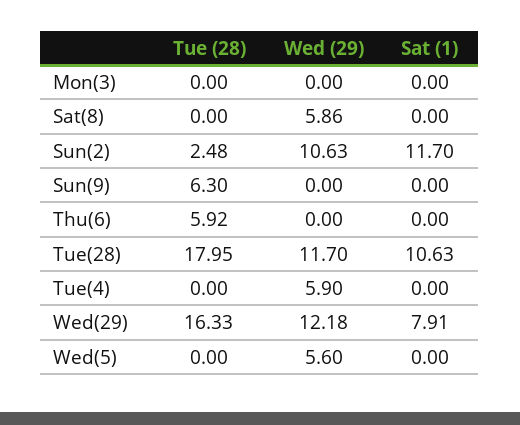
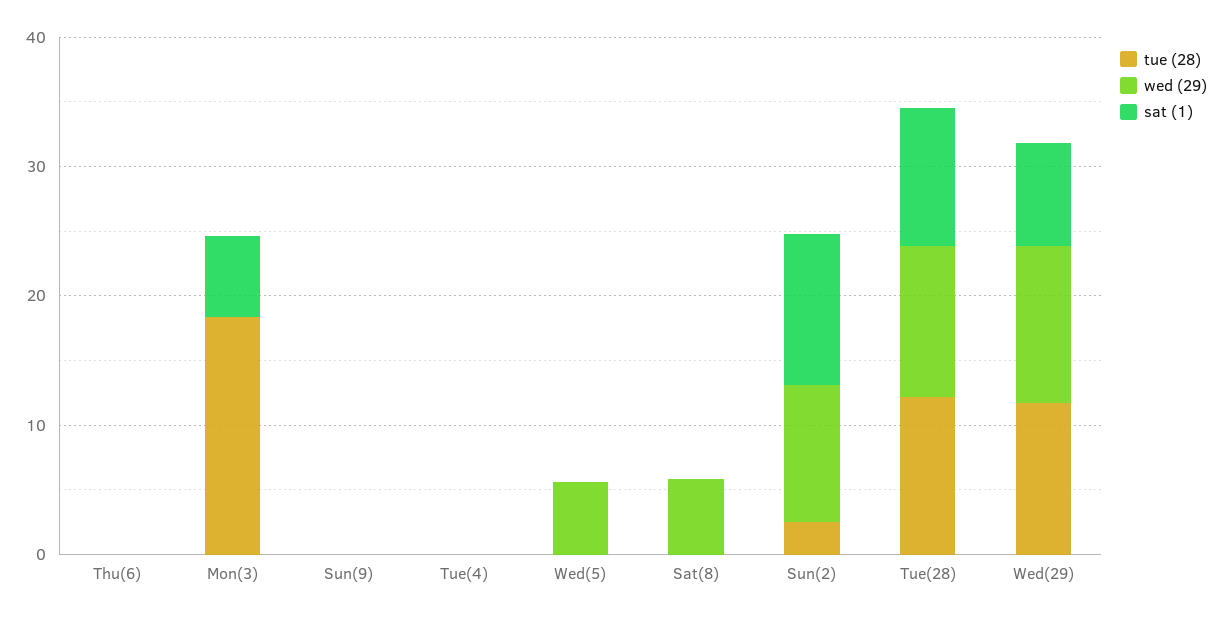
  {
    "Tue (28)": {
-     "Mon(3)": 0,
+     "Mon(3)": 18,
      "Sat(8)": 0,
      "Sun(2)": 2.48,
-     "Sun(9)": 6.3,
+     "Sun(9)": 0,
-     "Thu(6)": 5.92,
+     "Thu(6)": 0,
-     "Tue(28)": 17.95,
+     "Tue(28)": 12,
      "Tue(4)": 0,
-     "Wed(29)": 16.33,
+     "Wed(29)": 12,
      "Wed(5)": 0
    },
    "Wed (29)": {
      "Mon(3)": 0,
      "Sat(8)": 5.86,
      "Sun(2)": 10.63,
      "Sun(9)": 0,
      "Thu(6)": 0,
      "Tue(28)": 11.7,
-     "Tue(4)": 5.9,
+     "Tue(4)": 0,
      "Wed(29)": 12.18,
      "Wed(5)": 5.6
    },
    "Sat (1)": {
-     "Mon(3)": 0,
+     "Mon(3)": 6,
      "Sat(8)": 0,
      "Sun(2)": 11.7,
      "Sun(9)": 0,
      "Thu(6)": 0,
      "Tue(28)": 10.63,
      "Tue(4)": 0,
      "Wed(29)": 7.91,
      "Wed(5)": 0
    }
  }

